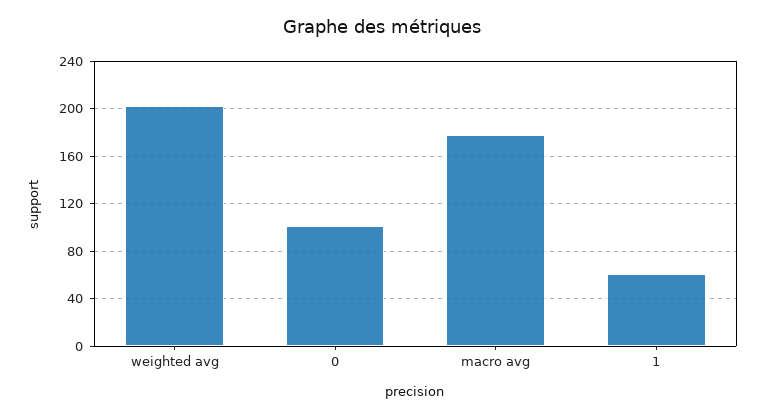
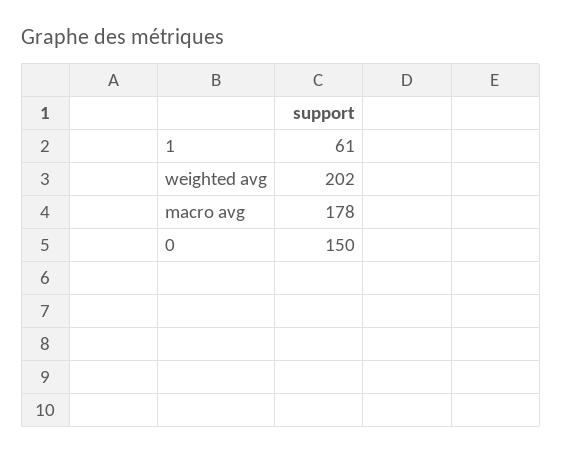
  {
    "weighted avg": 202,
-   "0": 100,
+   "0": 150,
    "macro avg": 178,
    "1": 61
  }

